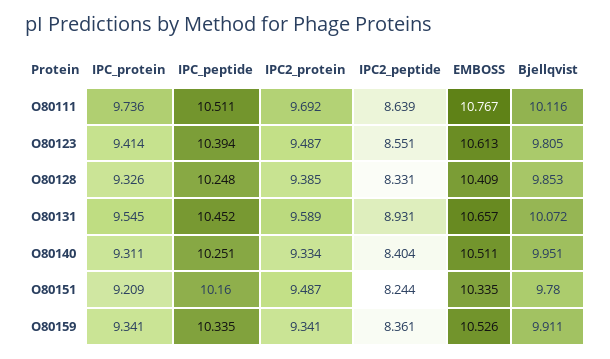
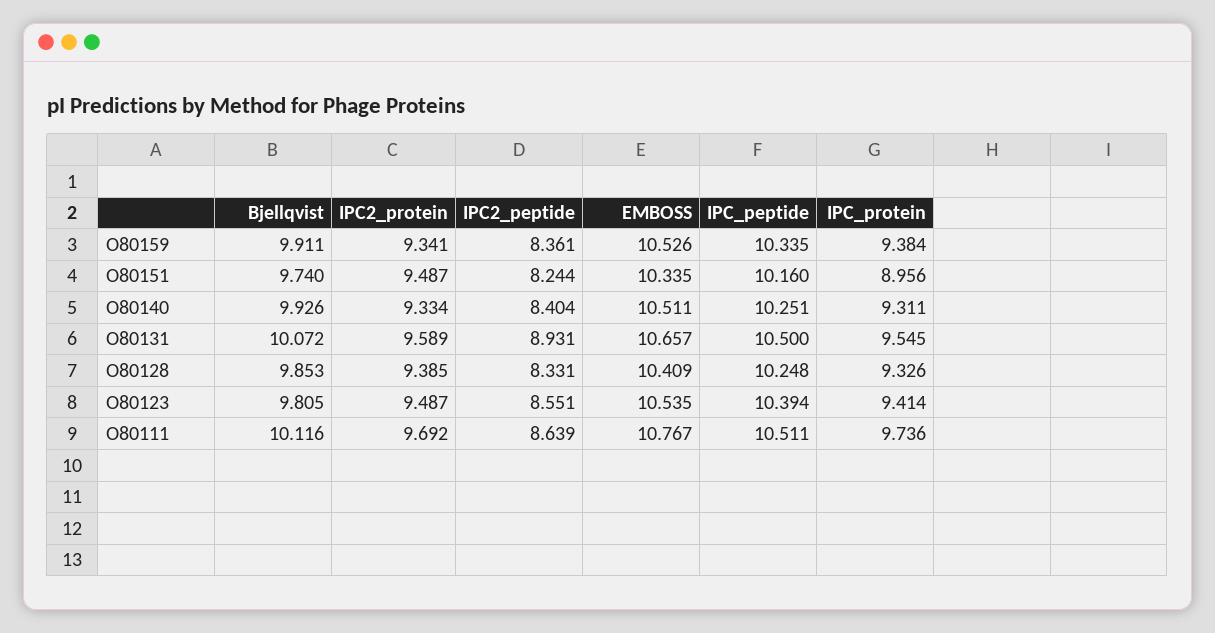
  {
    "IPC_protein": {
      "O80111": 9.736,
      "O80123": 9.414,
      "O80128": 9.326,
      "O80131": 9.545,
      "O80140": 9.311,
-     "O80151": 9.209,
+     "O80151": 8.956,
-     "O80159": 9.341
+     "O80159": 9.384
    },
    "IPC_peptide": {
      "O80111": 10.511,
      "O80123": 10.394,
      "O80128": 10.248,
-     "O80131": 10.452,
+     "O80131": 10.5,
      "O80140": 10.251,
      "O80151": 10.16,
      "O80159": 10.335
    },
    "IPC2_protein": {
      "O80111": 9.692,
      "O80123": 9.487,
      "O80128": 9.385,
      "O80131": 9.589,
      "O80140": 9.334,
      "O80151": 9.487,
      "O80159": 9.341
    },
    "IPC2_peptide": {
      "O80111": 8.639,
      "O80123": 8.551,
      "O80128": 8.331,
      "O80131": 8.931,
      "O80140": 8.404,
      "O80151": 8.244,
      "O80159": 8.361
    },
    "EMBOSS": {
      "O80111": 10.767,
-     "O80123": 10.613,
+     "O80123": 10.535,
      "O80128": 10.409,
      "O80131": 10.657,
      "O80140": 10.511,
      "O80151": 10.335,
      "O80159": 10.526
    },
    "Bjellqvist": {
      "O80111": 10.116,
      "O80123": 9.805,
      "O80128": 9.853,
      "O80131": 10.072,
-     "O80140": 9.951,
+     "O80140": 9.926,
-     "O80151": 9.78,
+     "O80151": 9.74,
      "O80159": 9.911
    }
  }

